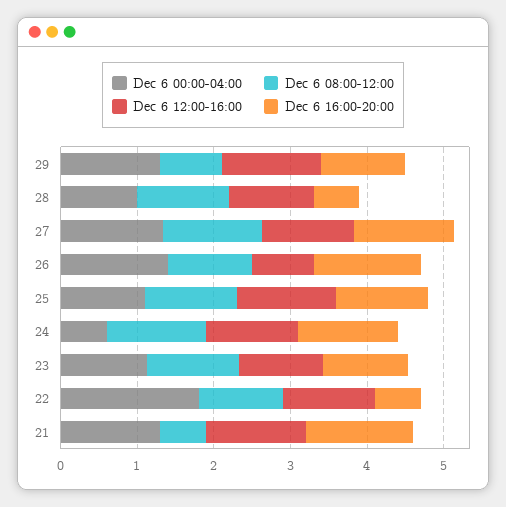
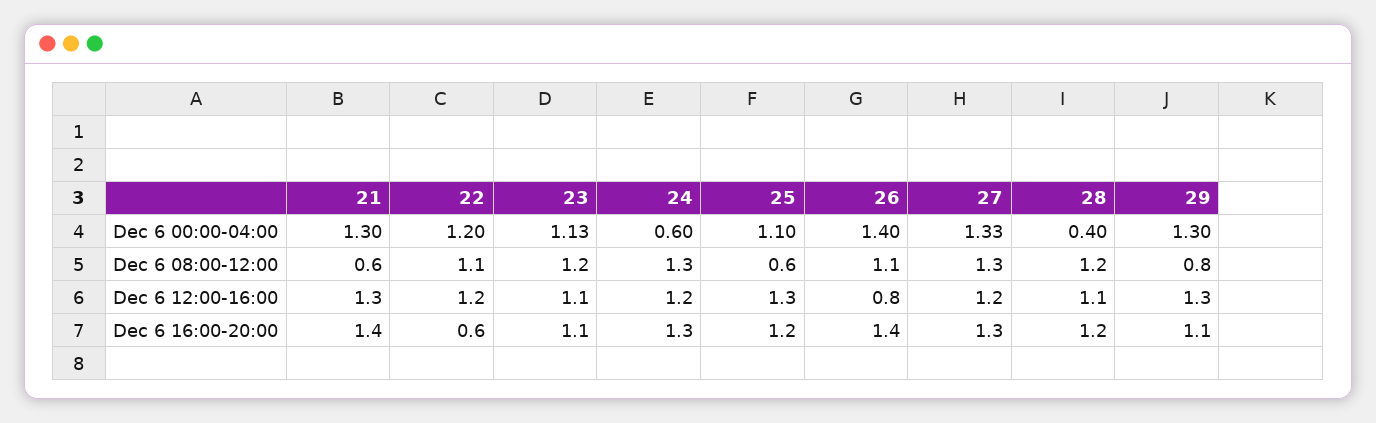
  {
    "Dec 6 00:00-04:00": {
      "29": 1.3,
-     "28": 1,
+     "28": 0.4,
      "27": 1.33,
      "26": 1.4,
      "25": 1.1,
      "24": 0.6,
      "23": 1.13,
-     "22": 1.8,
+     "22": 1.2,
      "21": 1.3
    },
    "Dec 6 08:00-12:00": {
      "29": 0.8,
      "28": 1.2,
      "27": 1.3,
      "26": 1.1,
-     "25": 1.2,
+     "25": 0.6,
      "24": 1.3,
      "23": 1.2,
      "22": 1.1,
      "21": 0.6
    },
    "Dec 6 12:00-16:00": {
      "29": 1.3,
      "28": 1.1,
      "27": 1.2,
      "26": 0.8,
      "25": 1.3,
      "24": 1.2,
      "23": 1.1,
      "22": 1.2,
      "21": 1.3
    },
    "Dec 6 16:00-20:00": {
      "29": 1.1,
-     "28": 0.6,
+     "28": 1.2,
      "27": 1.3,
      "26": 1.4,
      "25": 1.2,
      "24": 1.3,
      "23": 1.1,
      "22": 0.6,
      "21": 1.4
    }
  }

